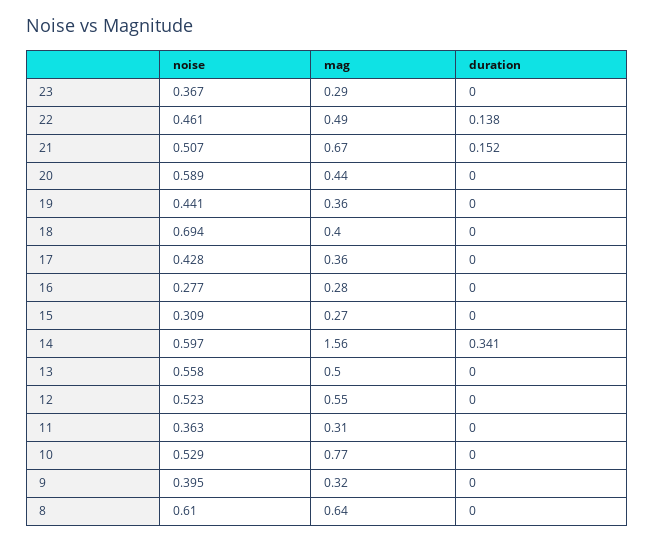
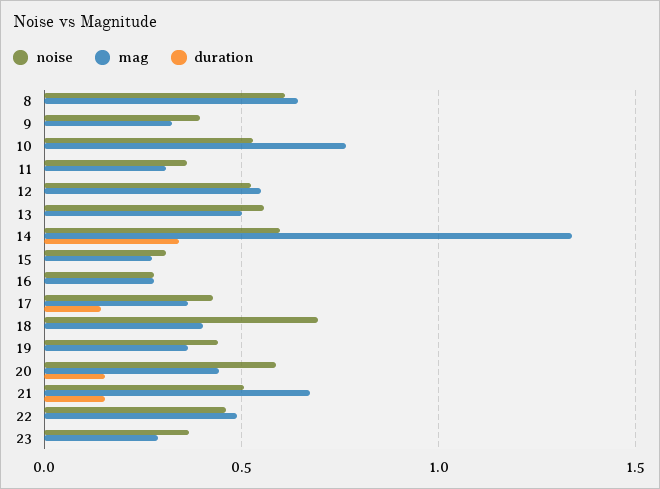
  {
    "noise": {
      "23": 0.367,
      "22": 0.461,
      "21": 0.507,
      "20": 0.589,
      "19": 0.441,
      "18": 0.694,
      "17": 0.428,
      "16": 0.277,
      "15": 0.309,
      "14": 0.597,
      "13": 0.558,
      "12": 0.523,
      "11": 0.363,
      "10": 0.529,
      "9": 0.395,
      "8": 0.61
    },
    "mag": {
      "23": 0.29,
      "22": 0.49,
      "21": 0.67,
      "20": 0.44,
      "19": 0.36,
      "18": 0.4,
      "17": 0.36,
      "16": 0.28,
      "15": 0.27,
-     "14": 1.56,
+     "14": 1.35,
      "13": 0.5,
      "12": 0.55,
      "11": 0.31,
      "10": 0.77,
      "9": 0.32,
      "8": 0.64
    },
    "duration": {
      "23": 0,
-     "22": 0.138,
+     "22": 0,
      "21": 0.152,
-     "20": 0,
+     "20": 0.15,
      "19": 0,
      "18": 0,
-     "17": 0,
+     "17": 0.15,
      "16": 0,
      "15": 0,
      "14": 0.341,
      "13": 0,
      "12": 0,
      "11": 0,
      "10": 0,
      "9": 0,
      "8": 0
    }
  }

